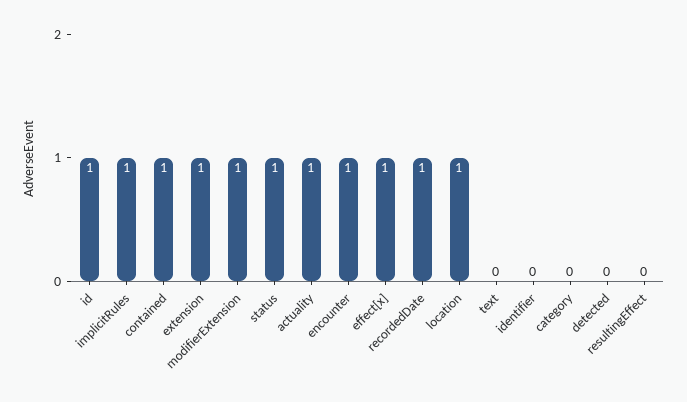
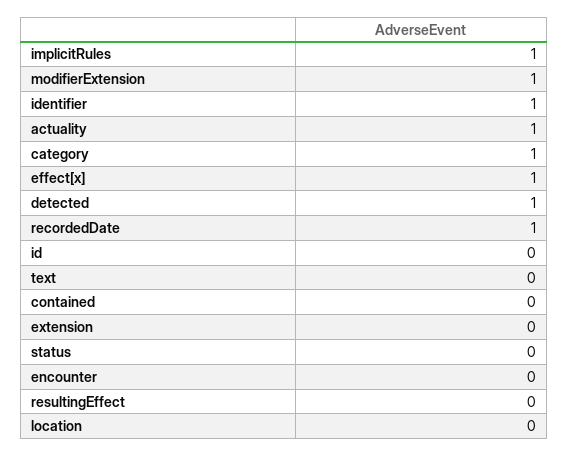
  {
-   "id": 1,
+   "id": 0,
    "implicitRules": 1,
-   "contained": 1,
+   "contained": 0,
-   "extension": 1,
+   "extension": 0,
    "modifierExtension": 1,
-   "status": 1,
+   "status": 0,
    "actuality": 1,
-   "encounter": 1,
+   "encounter": 0,
    "effect[x]": 1,
    "recordedDate": 1,
-   "location": 1,
+   "location": 0,
    "text": 0,
-   "identifier": 0,
+   "identifier": 1,
-   "category": 0,
+   "category": 1,
-   "detected": 0,
+   "detected": 1,
    "resultingEffect": 0
  }

